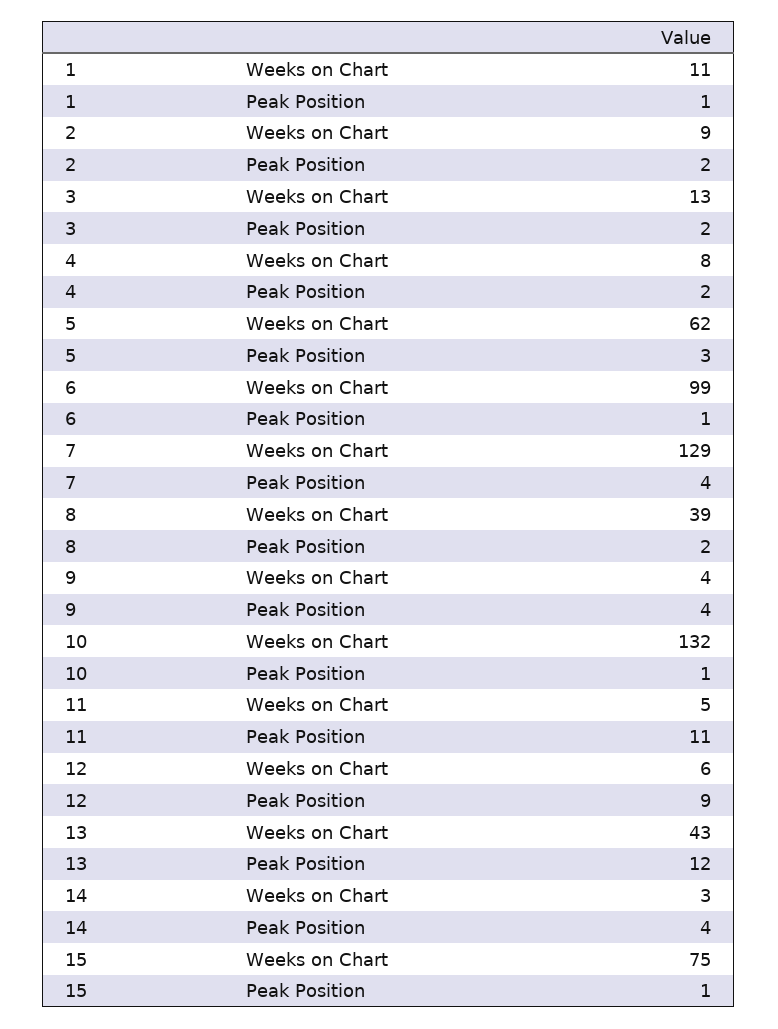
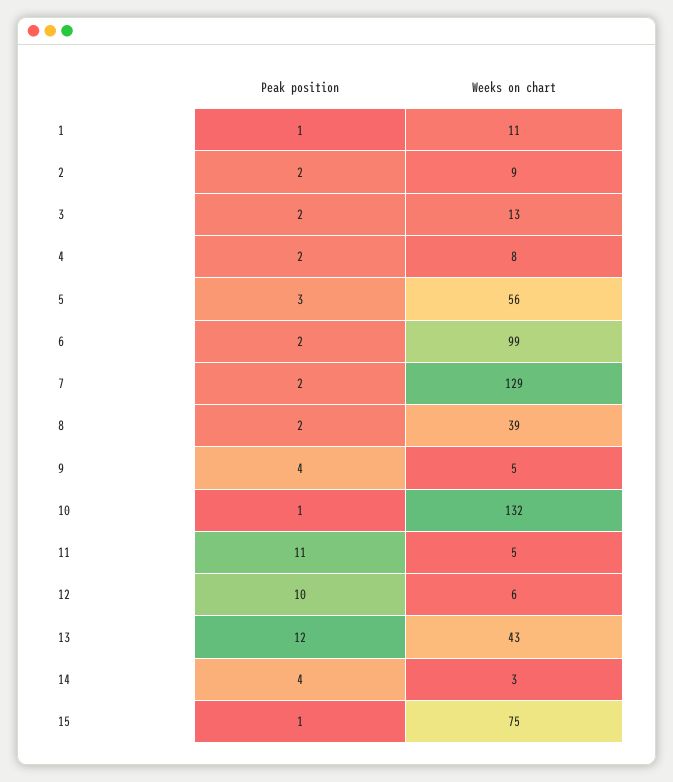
  {
    "1": {
      "Weeks on Chart": 11,
      "Peak Position": 1
    },
    "2": {
      "Weeks on Chart": 9,
      "Peak Position": 2
    },
    "3": {
      "Weeks on Chart": 13,
      "Peak Position": 2
    },
    "4": {
      "Weeks on Chart": 8,
      "Peak Position": 2
    },
    "5": {
-     "Weeks on Chart": 62,
+     "Weeks on Chart": 56,
      "Peak Position": 3
    },
    "6": {
      "Weeks on Chart": 99,
-     "Peak Position": 1
+     "Peak Position": 2
    },
    "7": {
      "Weeks on Chart": 129,
-     "Peak Position": 4
+     "Peak Position": 2
    },
    "8": {
      "Weeks on Chart": 39,
      "Peak Position": 2
    },
    "9": {
-     "Weeks on Chart": 4,
+     "Weeks on Chart": 5,
      "Peak Position": 4
    },
    "10": {
      "Weeks on Chart": 132,
      "Peak Position": 1
    },
    "11": {
      "Weeks on Chart": 5,
      "Peak Position": 11
    },
    "12": {
      "Weeks on Chart": 6,
-     "Peak Position": 9
+     "Peak Position": 10
    },
    "13": {
      "Weeks on Chart": 43,
      "Peak Position": 12
    },
    "14": {
      "Weeks on Chart": 3,
      "Peak Position": 4
    },
    "15": {
      "Weeks on Chart": 75,
      "Peak Position": 1
    }
  }

